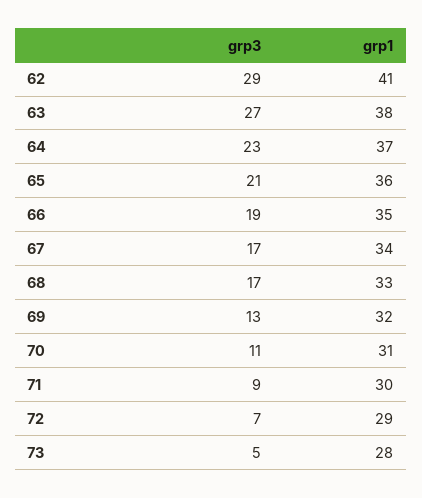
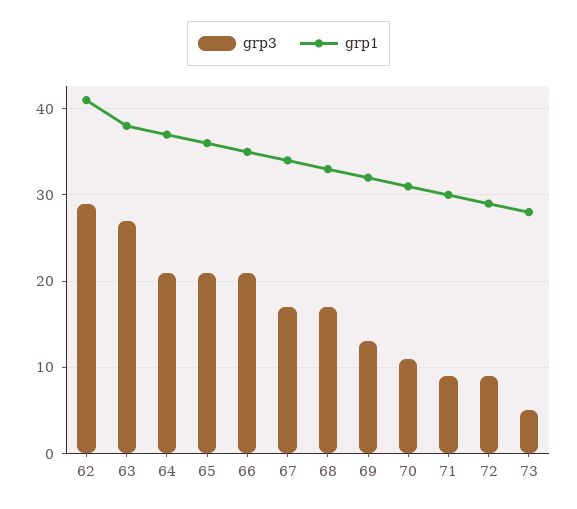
  {
    "grp3": {
      "62": 29,
      "63": 27,
-     "64": 23,
+     "64": 21,
      "65": 21,
-     "66": 19,
+     "66": 21,
      "67": 17,
      "68": 17,
      "69": 13,
      "70": 11,
      "71": 9,
-     "72": 7,
+     "72": 9,
      "73": 5
    },
    "grp1": {
      "62": 41,
      "63": 38,
      "64": 37,
      "65": 36,
      "66": 35,
      "67": 34,
      "68": 33,
      "69": 32,
      "70": 31,
      "71": 30,
      "72": 29,
      "73": 28
    }
  }

